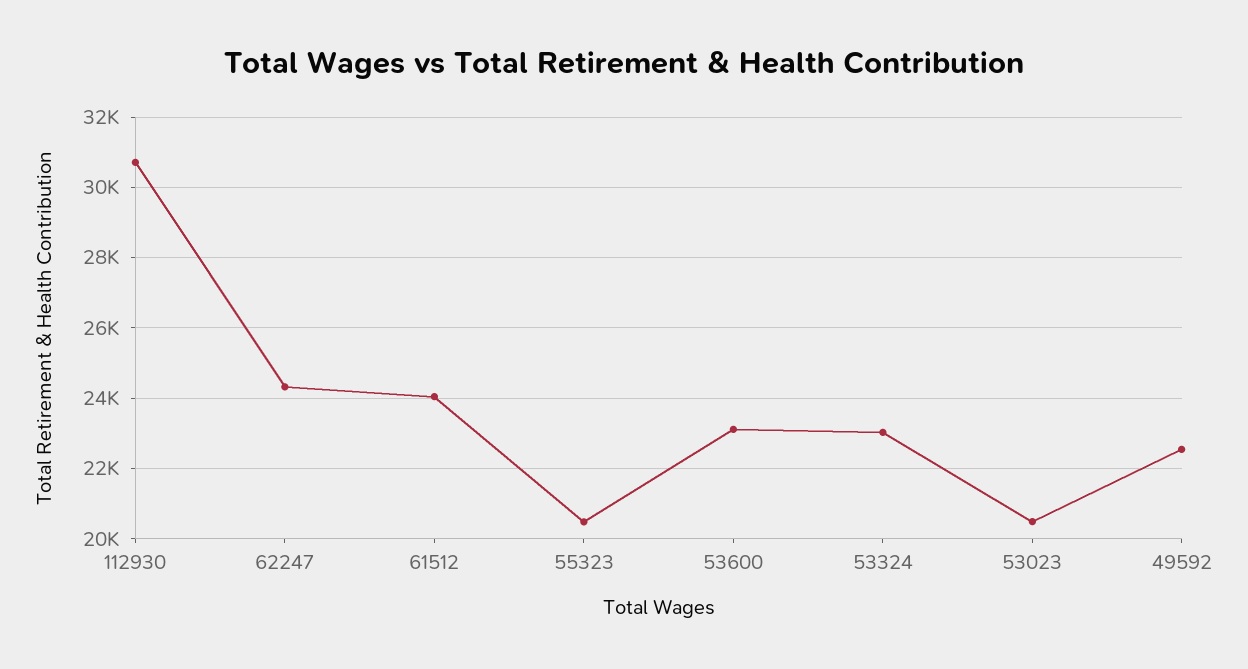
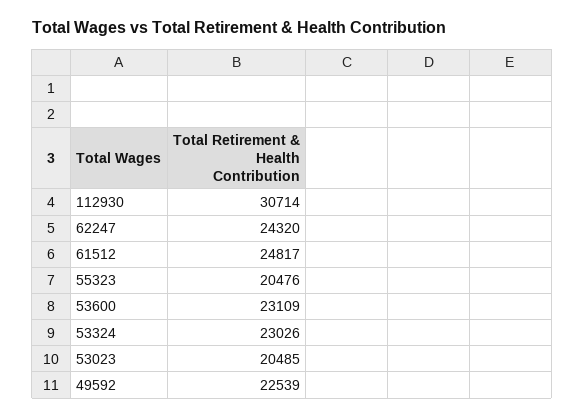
  {
    "112930": 30714,
    "62247": 24320,
-   "61512": 24000,
+   "61512": 24817,
    "55323": 20476,
    "53600": 23109,
    "53324": 23026,
    "53023": 20485,
    "49592": 22539
  }

